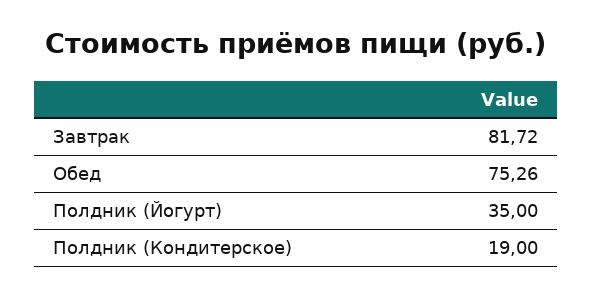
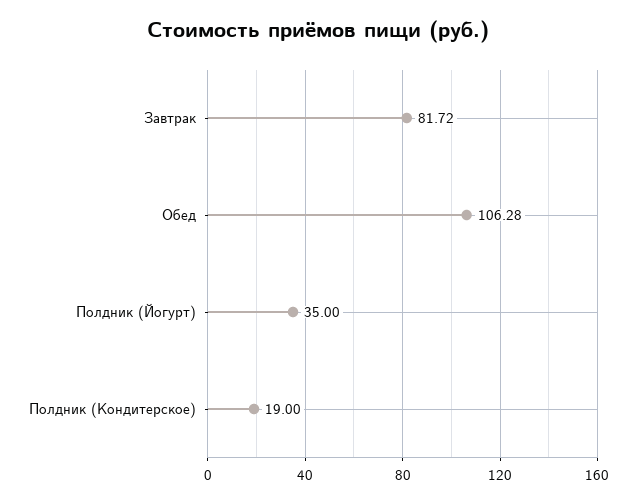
  {
    "Завтрак": 81.72,
-   "Обед": 75.26,
+   "Обед": 106.28,
    "Полдник (Йогурт)": 35,
    "Полдник (Кондитерское)": 19
  }

